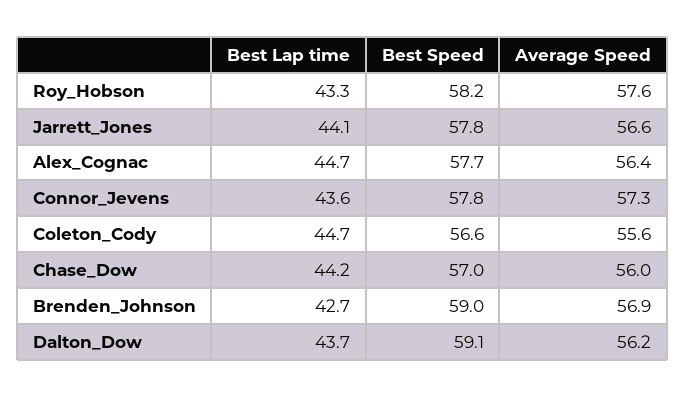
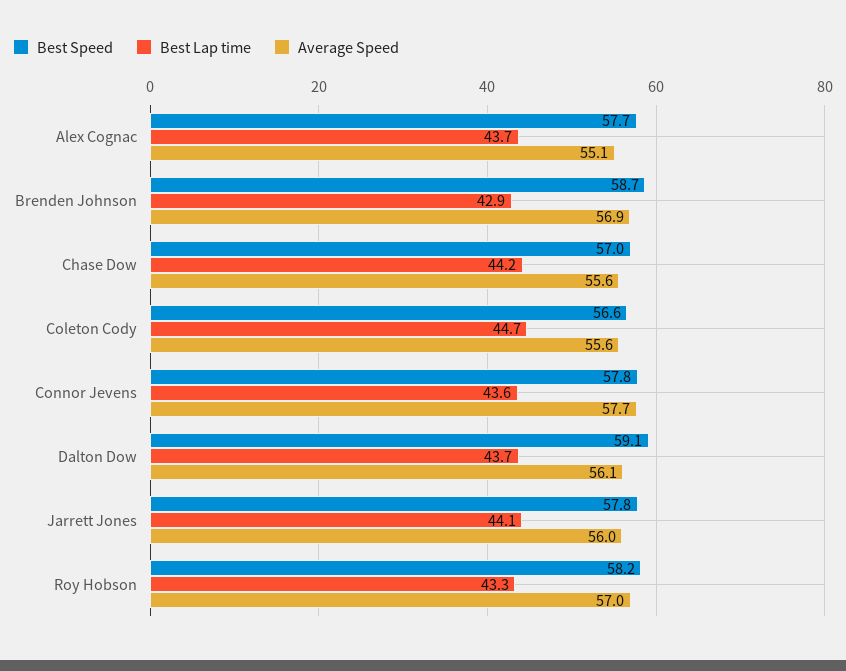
  {
    "Best Lap time": {
      "Roy_Hobson": 43.3,
      "Jarrett_Jones": 44.1,
-     "Alex_Cognac": 44.7,
+     "Alex_Cognac": 43.7,
      "Connor_Jevens": 43.6,
      "Coleton_Cody": 44.7,
      "Chase_Dow": 44.2,
-     "Brenden_Johnson": 42.7,
+     "Brenden_Johnson": 42.9,
      "Dalton_Dow": 43.7
    },
    "Best Speed": {
      "Roy_Hobson": 58.2,
      "Jarrett_Jones": 57.8,
      "Alex_Cognac": 57.7,
      "Connor_Jevens": 57.8,
      "Coleton_Cody": 56.6,
      "Chase_Dow": 57,
-     "Brenden_Johnson": 59,
+     "Brenden_Johnson": 58.7,
      "Dalton_Dow": 59.1
    },
    "Average Speed": {
-     "Roy_Hobson": 57.6,
+     "Roy_Hobson": 57,
-     "Jarrett_Jones": 56.6,
+     "Jarrett_Jones": 56,
-     "Alex_Cognac": 56.4,
+     "Alex_Cognac": 55.1,
-     "Connor_Jevens": 57.3,
+     "Connor_Jevens": 57.7,
      "Coleton_Cody": 55.6,
-     "Chase_Dow": 56,
+     "Chase_Dow": 55.6,
      "Brenden_Johnson": 56.9,
-     "Dalton_Dow": 56.2
+     "Dalton_Dow": 56.1
    }
  }

